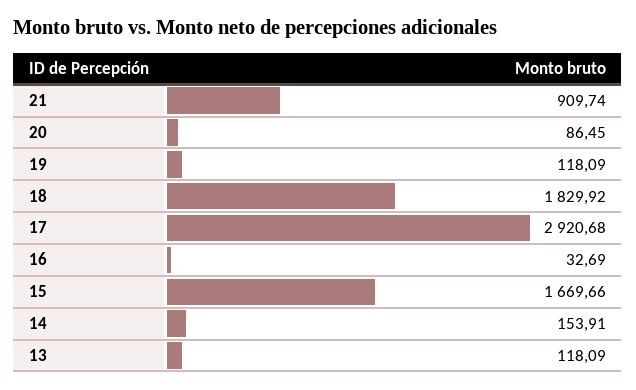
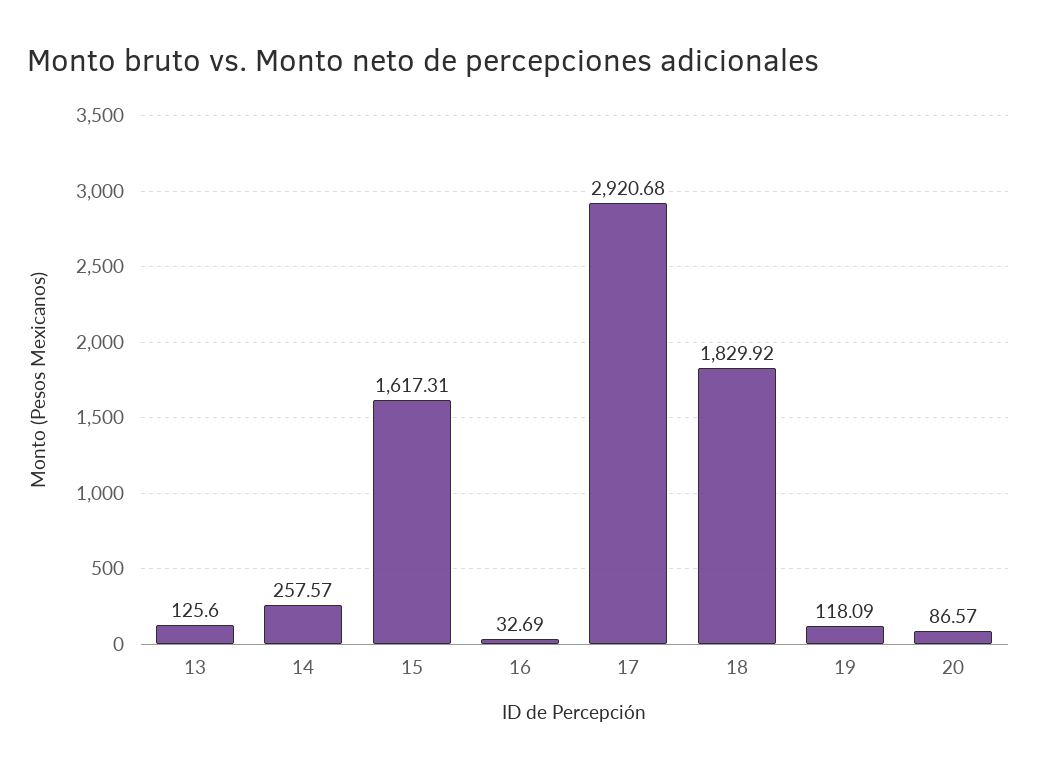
  {
-   "21": 909.74,
-   "20": 86.45,
+   "20": 86.57,
    "19": 118.09,
    "18": 1829.92,
    "17": 2920.68,
    "16": 32.69,
-   "15": 1669.66,
+   "15": 1617.31,
-   "14": 153.91,
+   "14": 257.57,
-   "13": 118.09
+   "13": 125.6
  }

